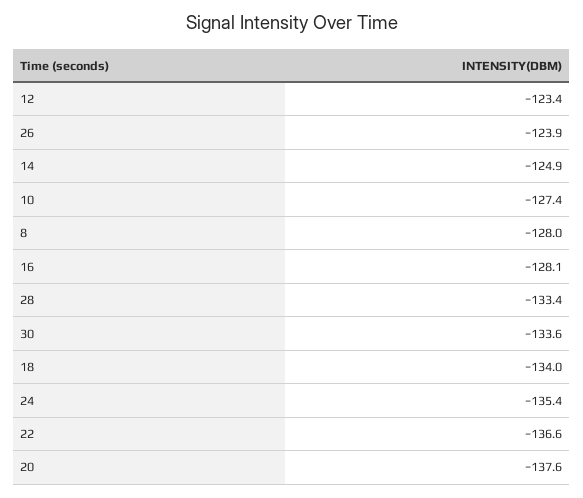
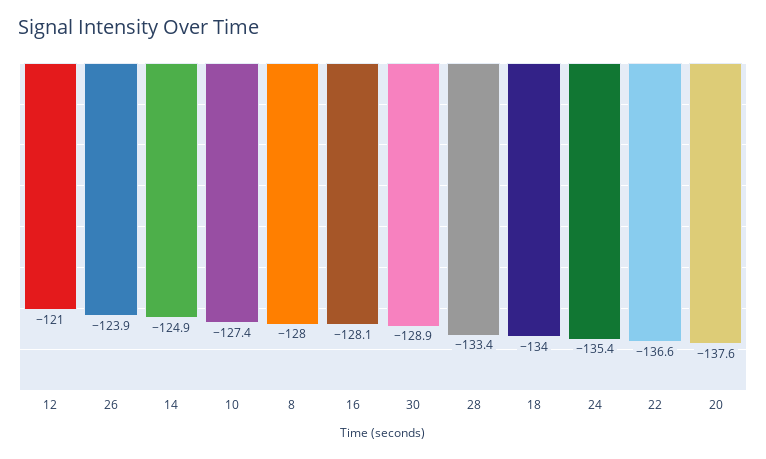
  {
-   "12": -123.4,
+   "12": -121,
    "26": -123.9,
    "14": -124.9,
    "10": -127.4,
    "8": -128,
    "16": -128.1,
    "28": -133.4,
-   "30": -133.6,
+   "30": -128.9,
    "18": -134,
    "24": -135.4,
    "22": -136.6,
    "20": -137.6
  }

